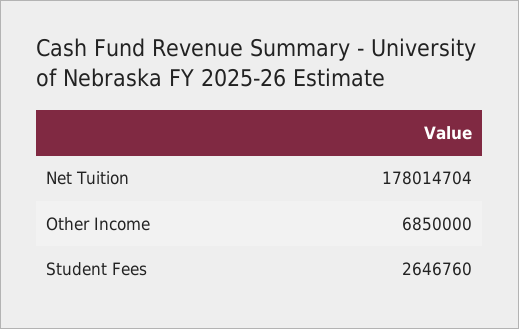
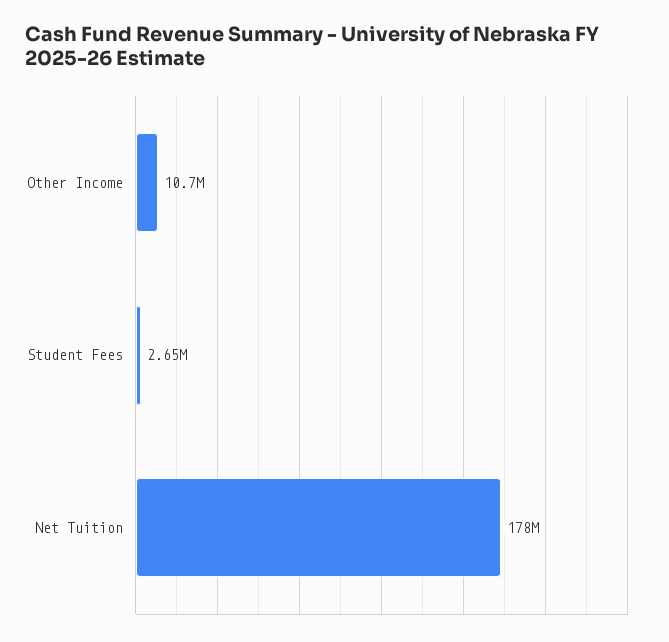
  {
    "Net Tuition": 178014704,
-   "Other Income": 6850000,
+   "Other Income": 10700000,
    "Student Fees": 2646760
  }

